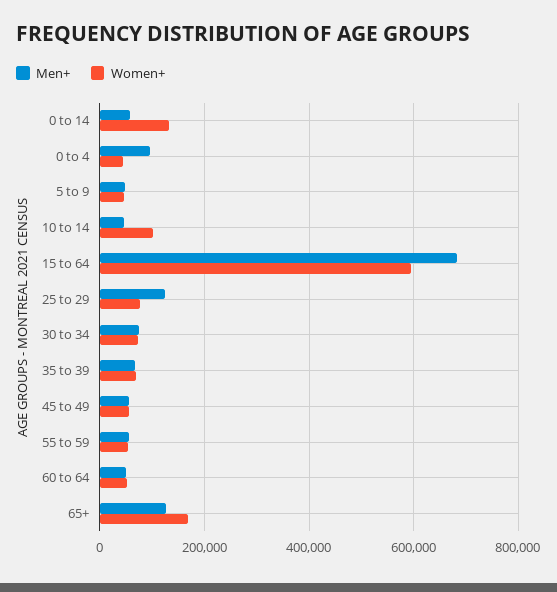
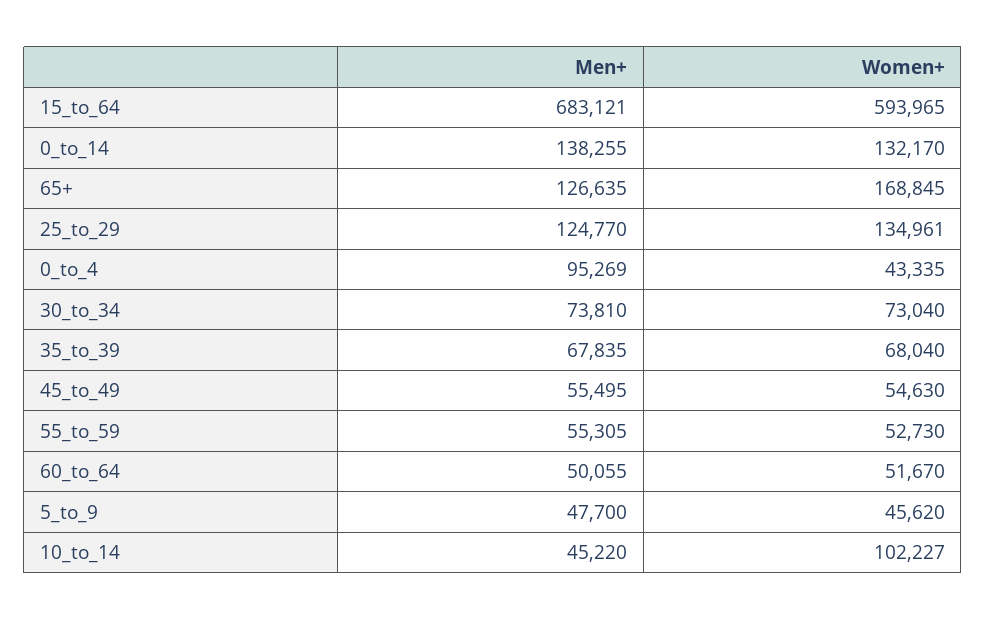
  {
    "Men+": {
-     "0 to 14": 60000,
+     "0 to 14": 138255,
      "0 to 4": 95269,
      "5 to 9": 47700,
      "10 to 14": 45220,
      "15 to 64": 683121,
      "25 to 29": 124770,
      "30 to 34": 73810,
      "35 to 39": 67835,
      "45 to 49": 55495,
      "55 to 59": 55305,
      "60 to 64": 50055,
      "65+": 126635
    },
    "Women+": {
      "0 to 14": 132170,
      "0 to 4": 43335,
      "5 to 9": 45620,
      "10 to 14": 102227,
      "15 to 64": 593965,
-     "25 to 29": 80000,
+     "25 to 29": 134961,
      "30 to 34": 73040,
      "35 to 39": 68040,
      "45 to 49": 54630,
      "55 to 59": 52730,
      "60 to 64": 51670,
      "65+": 168845
    }
  }

